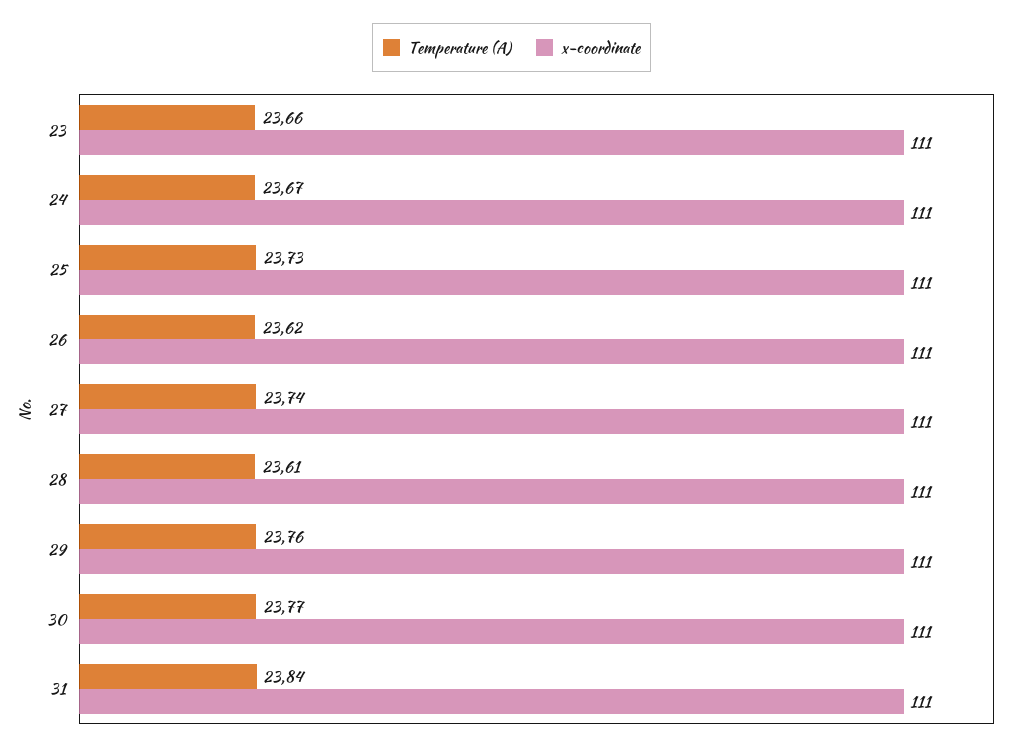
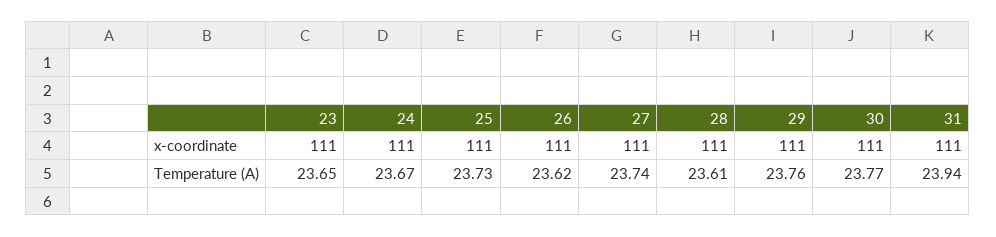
  {
    "Temperature (A)": {
-     "23": 23.66,
+     "23": 23.65,
      "24": 23.67,
      "25": 23.73,
      "26": 23.62,
      "27": 23.74,
      "28": 23.61,
      "29": 23.76,
      "30": 23.77,
-     "31": 23.84
+     "31": 23.94
    },
    "x-coordinate": {
      "23": 111,
      "24": 111,
      "25": 111,
      "26": 111,
      "27": 111,
      "28": 111,
      "29": 111,
      "30": 111,
      "31": 111
    }
  }

